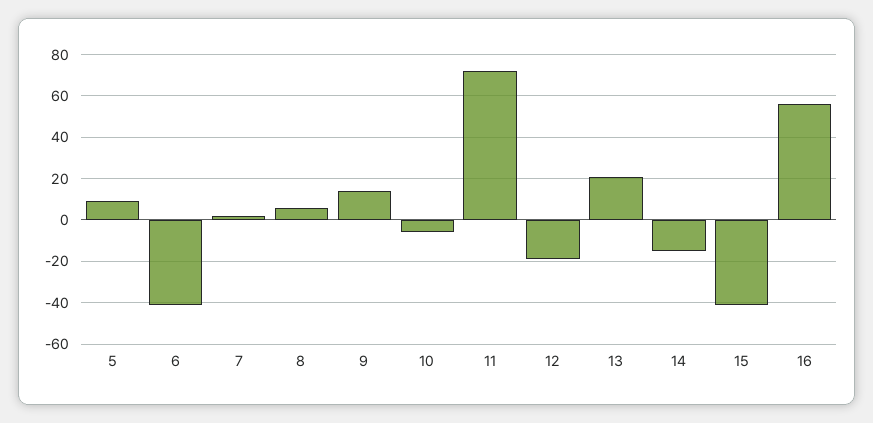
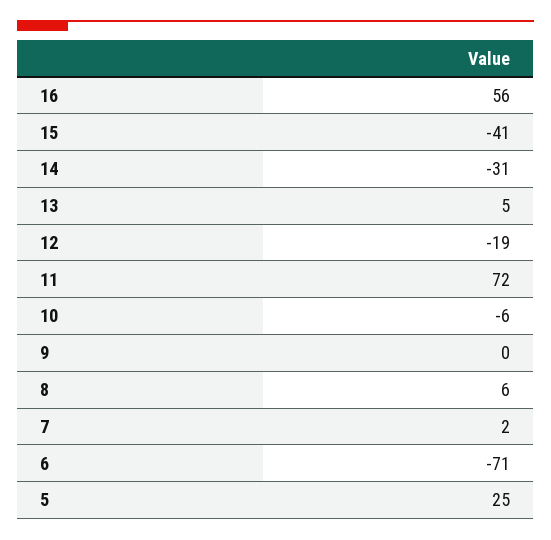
  {
-   "5": 10,
+   "5": 25,
-   "6": -40,
+   "6": -71,
    "7": 2,
    "8": 6,
-   "9": 15,
+   "9": 0,
    "10": -6,
    "11": 72,
    "12": -19,
-   "13": 20,
+   "13": 5,
-   "14": -15,
+   "14": -31,
    "15": -41,
    "16": 56
  }

